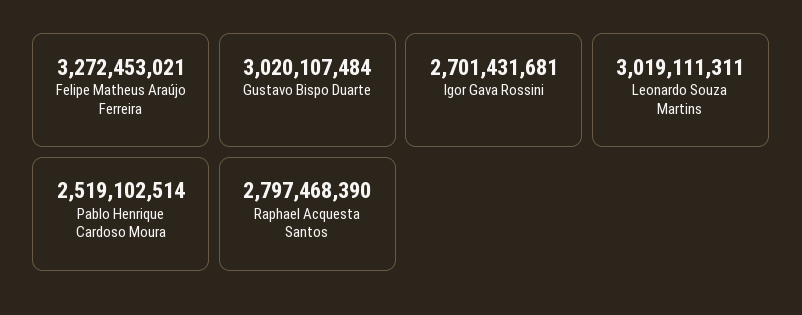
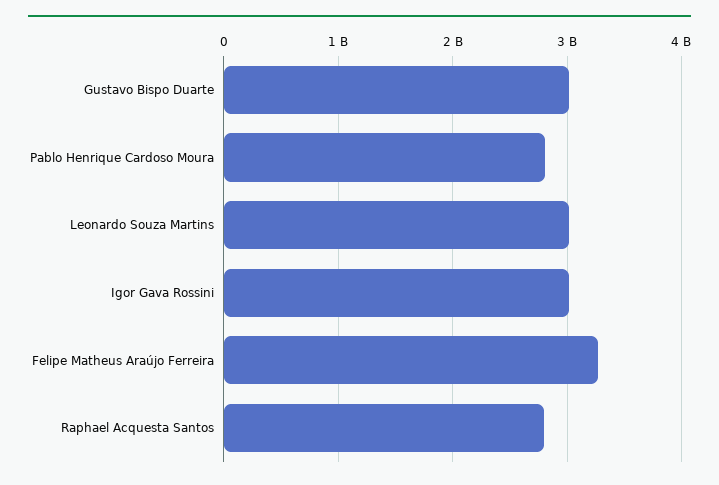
  {
    "Felipe Matheus Araújo Ferreira": 3272453021,
    "Gustavo Bispo Duarte": 3020107484,
-   "Igor Gava Rossini": 2701431681,
+   "Igor Gava Rossini": 3000000000,
    "Leonardo Souza Martins": 3019111311,
-   "Pablo Henrique Cardoso Moura": 2519102514,
+   "Pablo Henrique Cardoso Moura": 2800000000,
    "Raphael Acquesta Santos": 2797468390
  }

